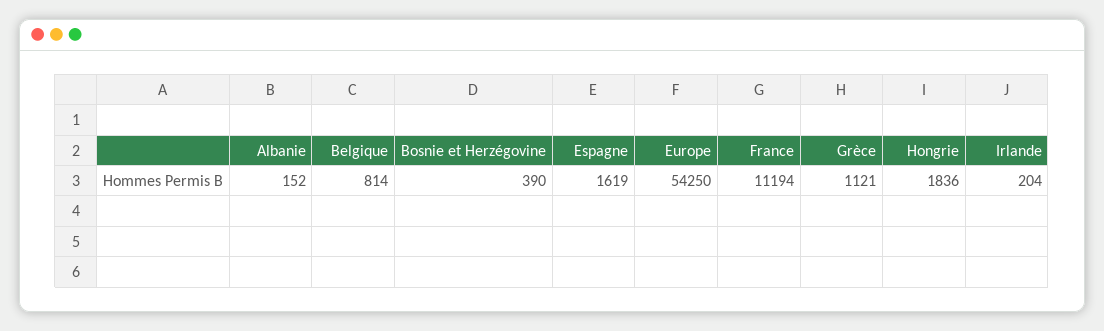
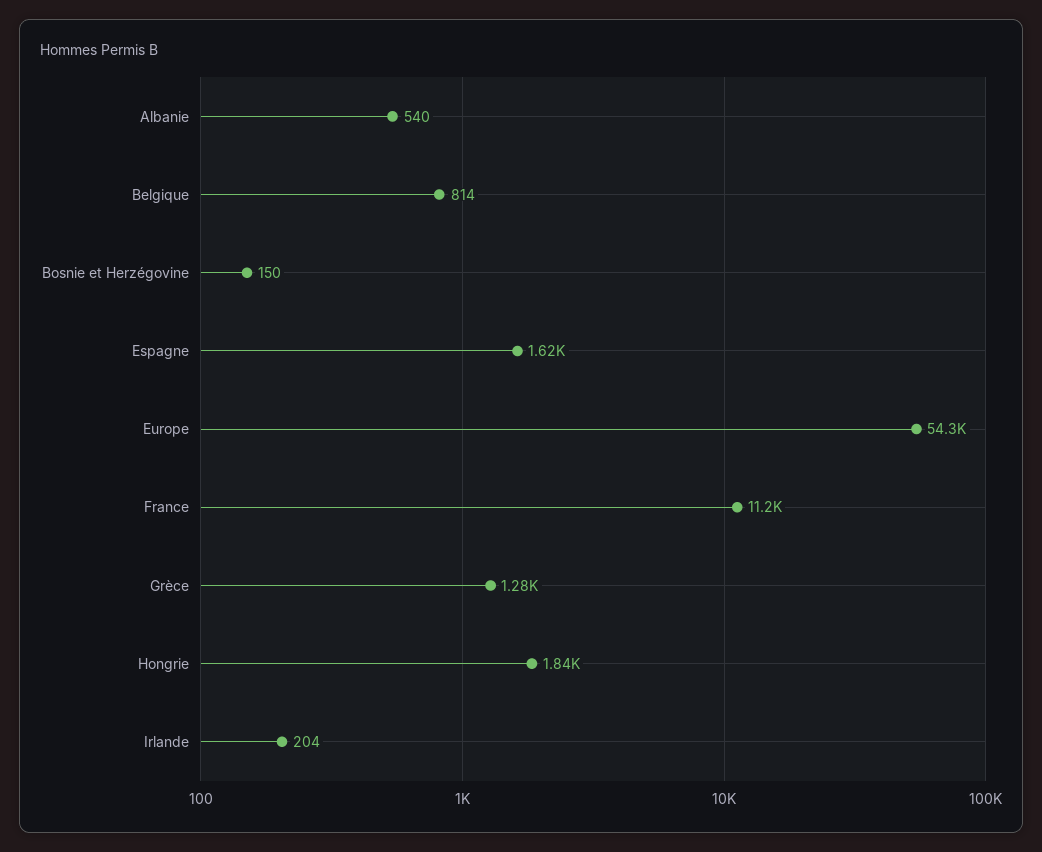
  {
-   "Albanie": 152,
+   "Albanie": 540,
    "Belgique": 814,
-   "Bosnie et Herzégovine": 390,
+   "Bosnie et Herzégovine": 150,
    "Espagne": 1619,
    "Europe": 54250,
    "France": 11194,
-   "Grèce": 1121,
+   "Grèce": 1280,
    "Hongrie": 1836,
    "Irlande": 204
  }

